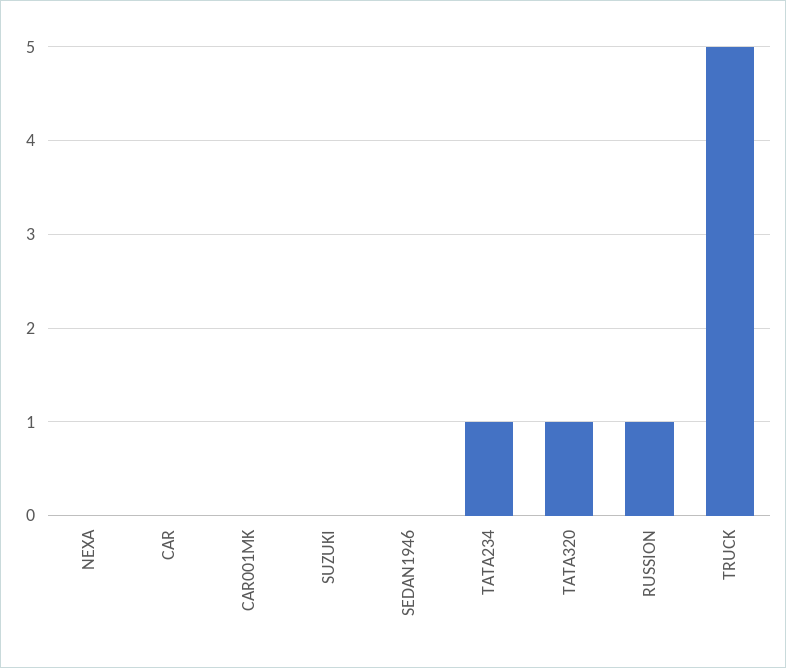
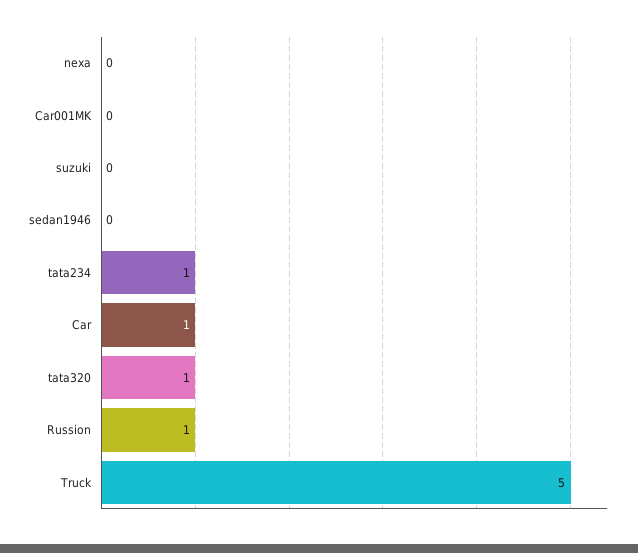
  {
    "NEXA": 0,
-   "CAR": 0,
+   "CAR": 1,
    "CAR001MK": 0,
    "SUZUKI": 0,
    "SEDAN1946": 0,
    "TATA234": 1,
    "TATA320": 1,
    "RUSSION": 1,
    "TRUCK": 5
  }

